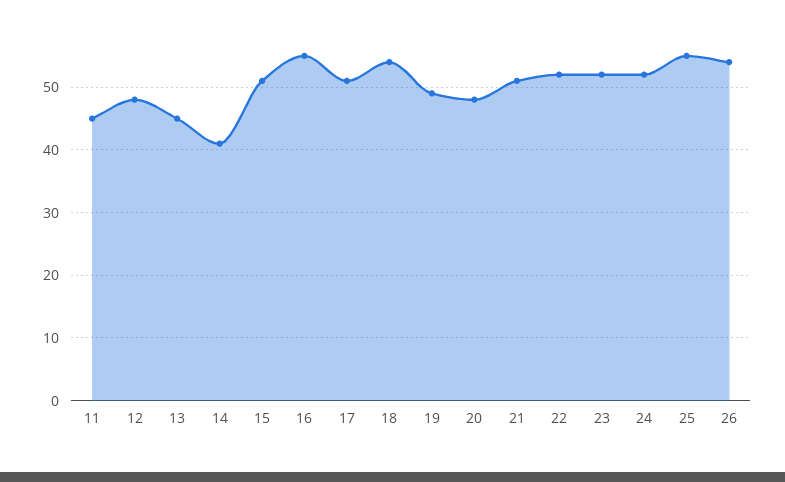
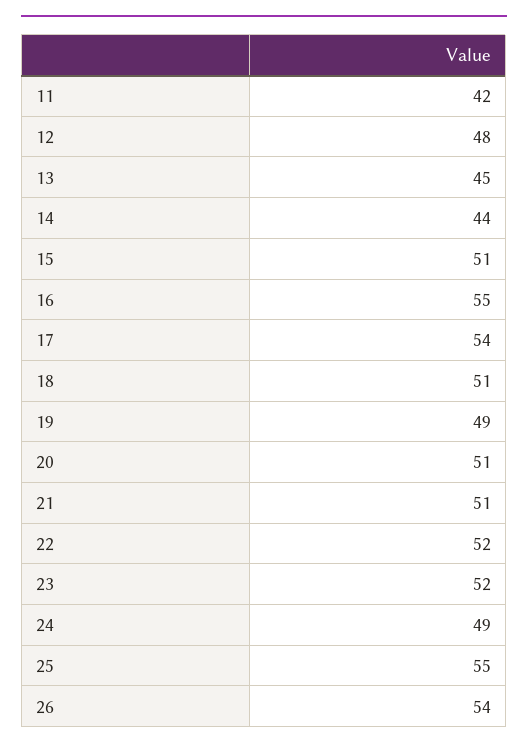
  {
-   "11": 45,
+   "11": 42,
    "12": 48,
    "13": 45,
-   "14": 41,
+   "14": 44,
    "15": 51,
    "16": 55,
-   "17": 51,
+   "17": 54,
-   "18": 54,
+   "18": 51,
    "19": 49,
-   "20": 48,
+   "20": 51,
    "21": 51,
    "22": 52,
    "23": 52,
-   "24": 52,
+   "24": 49,
    "25": 55,
    "26": 54
  }

